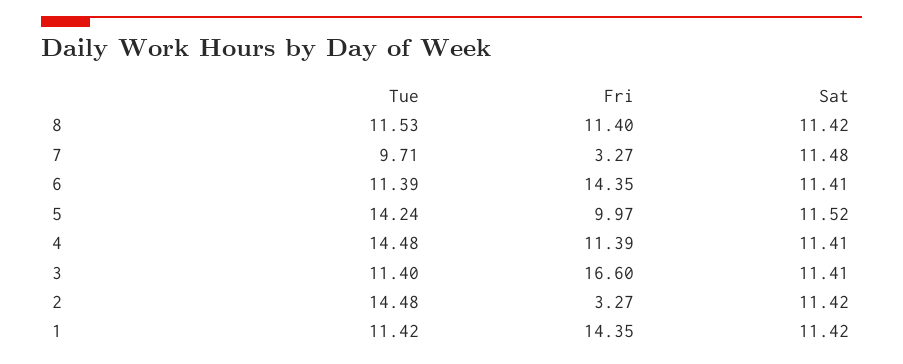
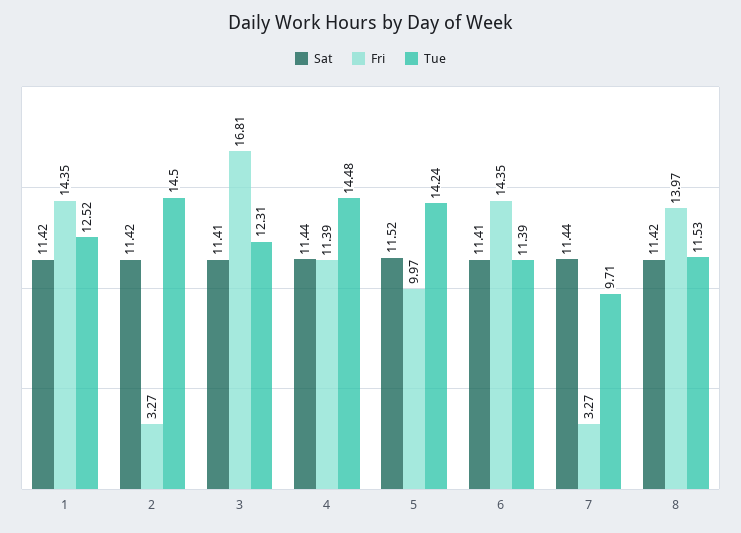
  {
    "Tue": {
      "8": 11.53,
      "7": 9.71,
      "6": 11.39,
      "5": 14.24,
      "4": 14.48,
-     "3": 11.4,
+     "3": 12.31,
-     "2": 14.48,
+     "2": 14.5,
-     "1": 11.42
+     "1": 12.52
    },
    "Fri": {
-     "8": 11.4,
+     "8": 13.97,
      "7": 3.27,
      "6": 14.35,
      "5": 9.97,
      "4": 11.39,
-     "3": 16.6,
+     "3": 16.81,
      "2": 3.27,
      "1": 14.35
    },
    "Sat": {
      "8": 11.42,
-     "7": 11.48,
+     "7": 11.44,
      "6": 11.41,
      "5": 11.52,
-     "4": 11.41,
+     "4": 11.44,
      "3": 11.41,
      "2": 11.42,
      "1": 11.42
    }
  }

